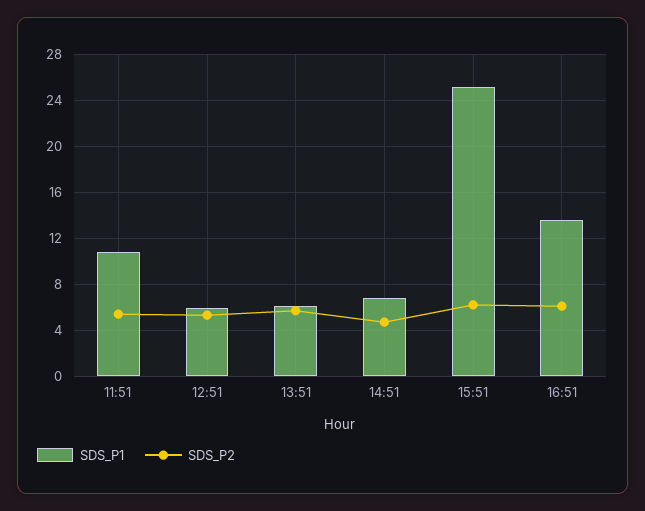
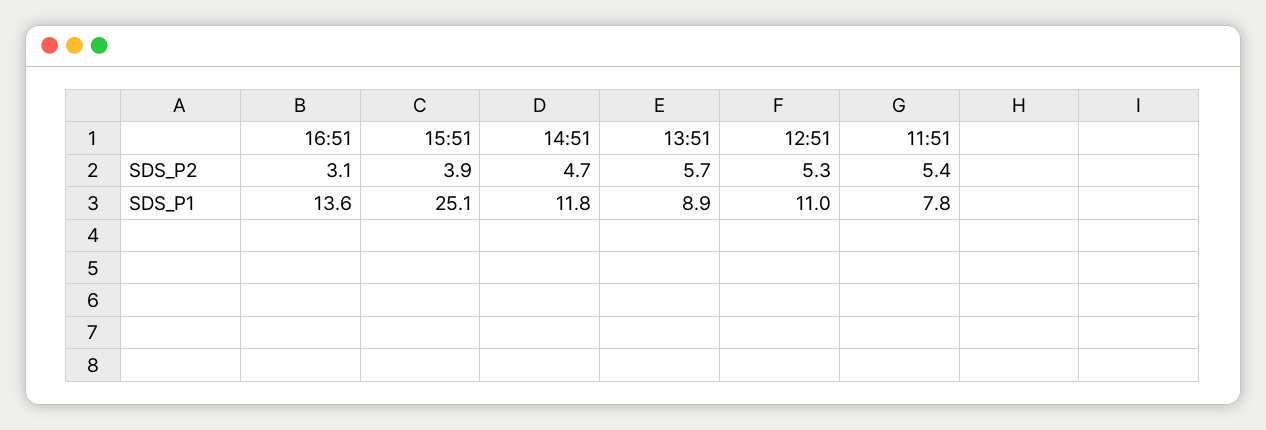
  {
    "SDS_P1": {
-     "11:51": 11,
+     "11:51": 7.8,
-     "12:51": 6,
+     "12:51": 11,
-     "13:51": 6,
+     "13:51": 8.9,
-     "14:51": 7,
+     "14:51": 11.8,
      "15:51": 25.1,
      "16:51": 13.6
    },
    "SDS_P2": {
      "11:51": 5.4,
      "12:51": 5.3,
      "13:51": 5.7,
      "14:51": 4.7,
-     "15:51": 6,
+     "15:51": 3.9,
-     "16:51": 6
+     "16:51": 3.1
    }
  }

